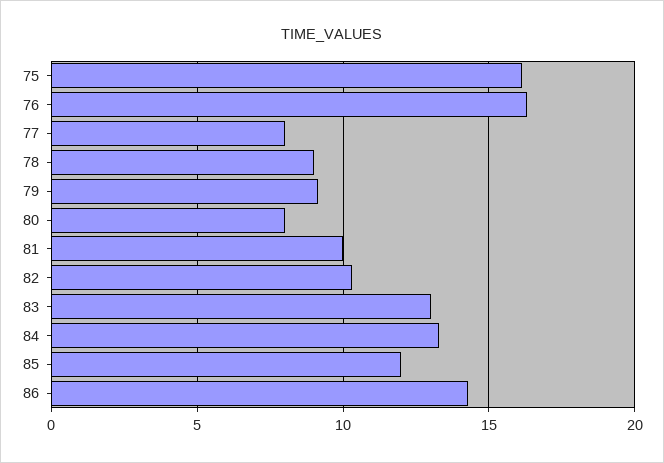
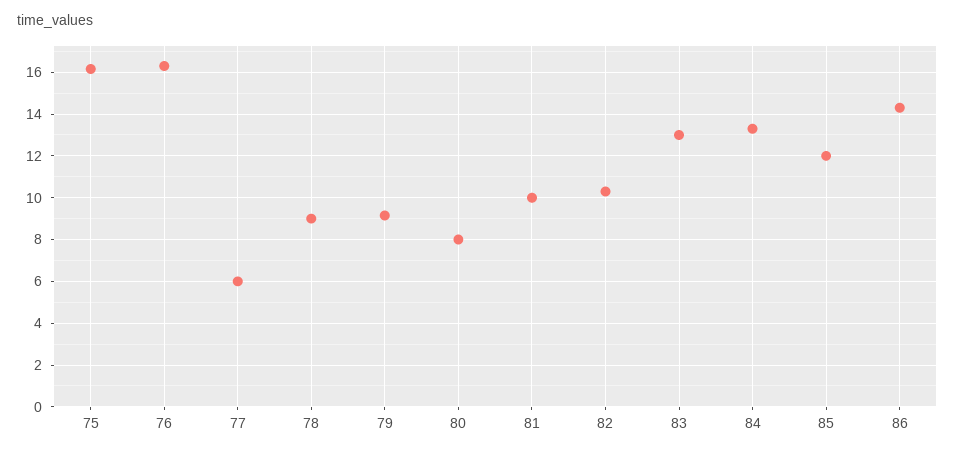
  {
    "75": 16,
    "76": 16.5,
-   "77": 8,
+   "77": 6,
    "78": 9,
    "79": 9,
    "80": 8,
    "81": 10,
    "82": 10.5,
    "83": 13,
    "84": 13.5,
    "85": 12,
    "86": 14.5
  }

